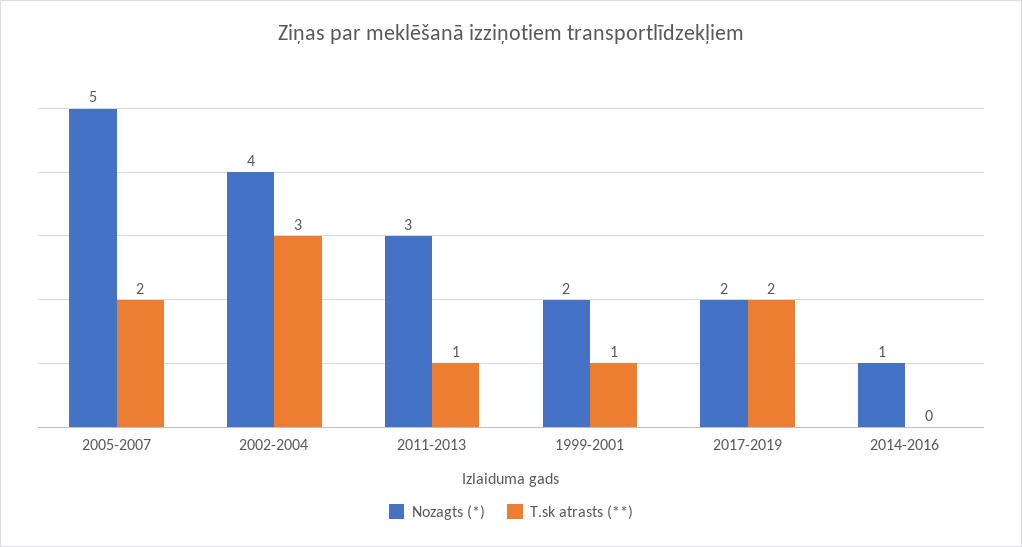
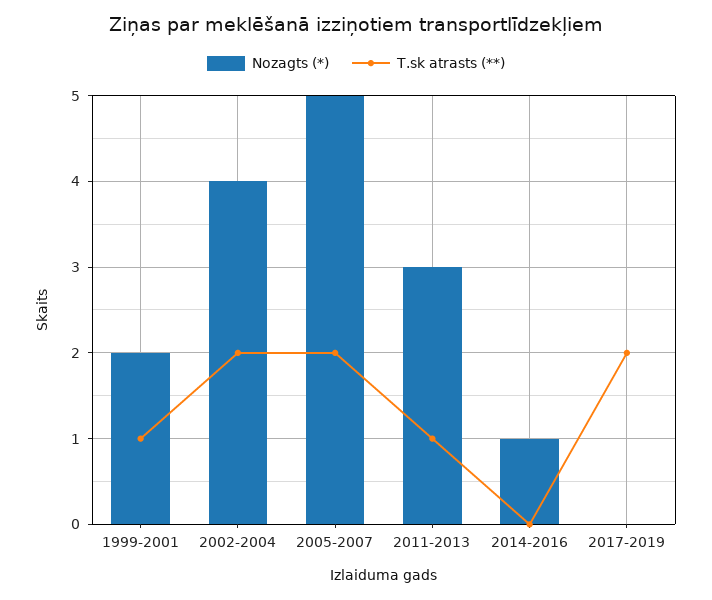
  {
    "Nozagts (*)": {
      "2005-2007": 5,
      "2002-2004": 4,
      "2011-2013": 3,
      "1999-2001": 2,
-     "2017-2019": 2,
+     "2017-2019": 0,
      "2014-2016": 1
    },
    "T.sk atrasts (**)": {
      "2005-2007": 2,
-     "2002-2004": 3,
+     "2002-2004": 2,
      "2011-2013": 1,
      "1999-2001": 1,
      "2017-2019": 2,
      "2014-2016": 0
    }
  }

